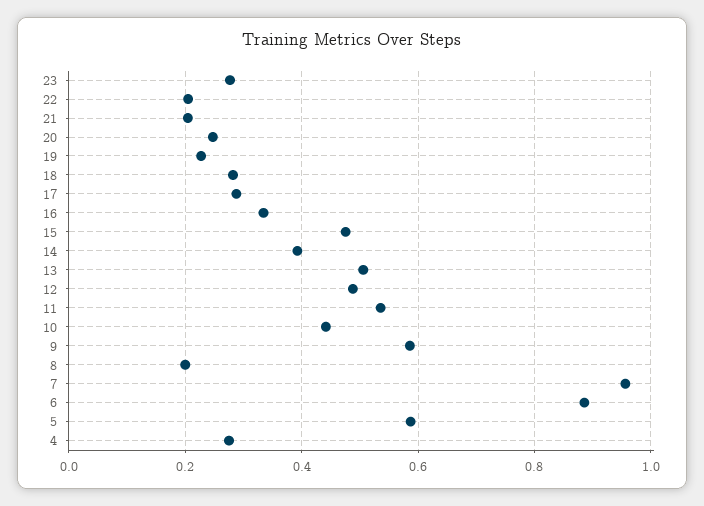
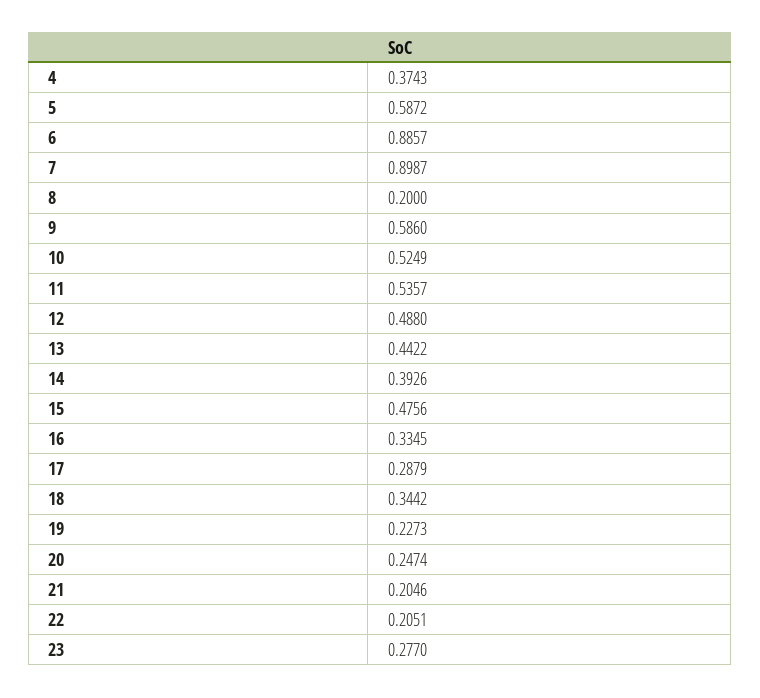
  {
    "23": 0.277,
    "22": 0.2051,
    "21": 0.2046,
    "20": 0.2474,
    "19": 0.2273,
-   "18": 0.28,
+   "18": 0.3442,
    "17": 0.2879,
    "16": 0.3345,
    "15": 0.4756,
    "14": 0.3926,
-   "13": 0.5,
+   "13": 0.4422,
    "12": 0.488,
    "11": 0.5357,
-   "10": 0.44,
+   "10": 0.5249,
    "9": 0.586,
    "8": 0.2,
-   "7": 0.96,
+   "7": 0.8987,
    "6": 0.8857,
    "5": 0.5872,
-   "4": 0.28
+   "4": 0.3743
  }

